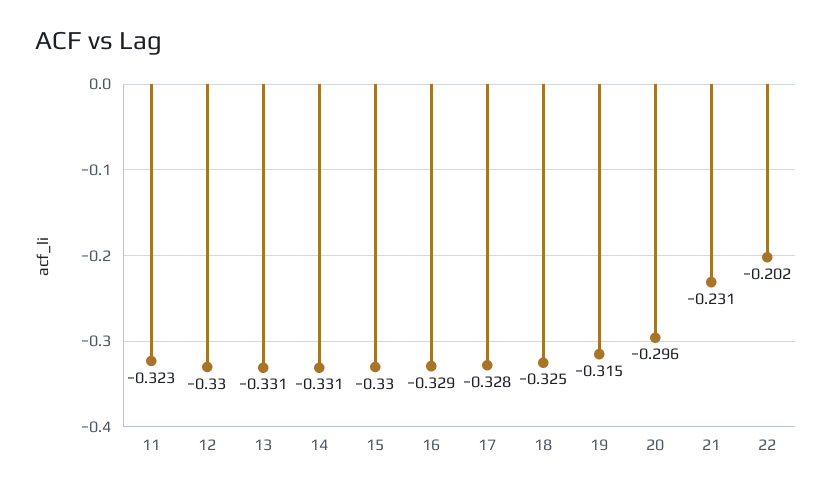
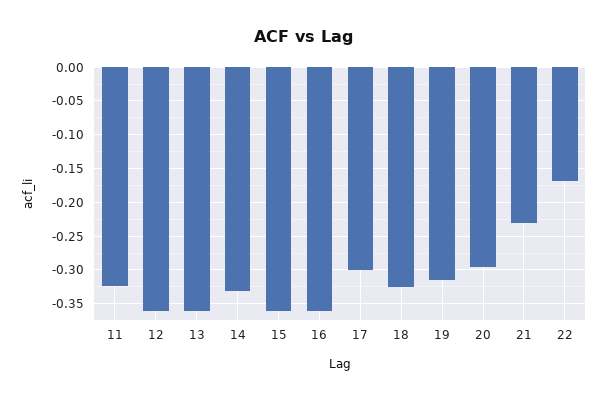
  {
    "11": -0.323,
-   "12": -0.33,
+   "12": -0.36,
-   "13": -0.331,
+   "13": -0.36,
    "14": -0.331,
-   "15": -0.33,
+   "15": -0.36,
-   "16": -0.329,
+   "16": -0.36,
-   "17": -0.328,
+   "17": -0.3,
    "18": -0.325,
    "19": -0.315,
    "20": -0.296,
    "21": -0.231,
-   "22": -0.202
+   "22": -0.17
  }

